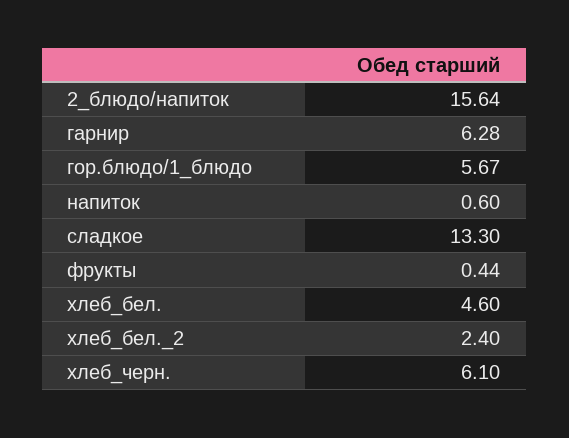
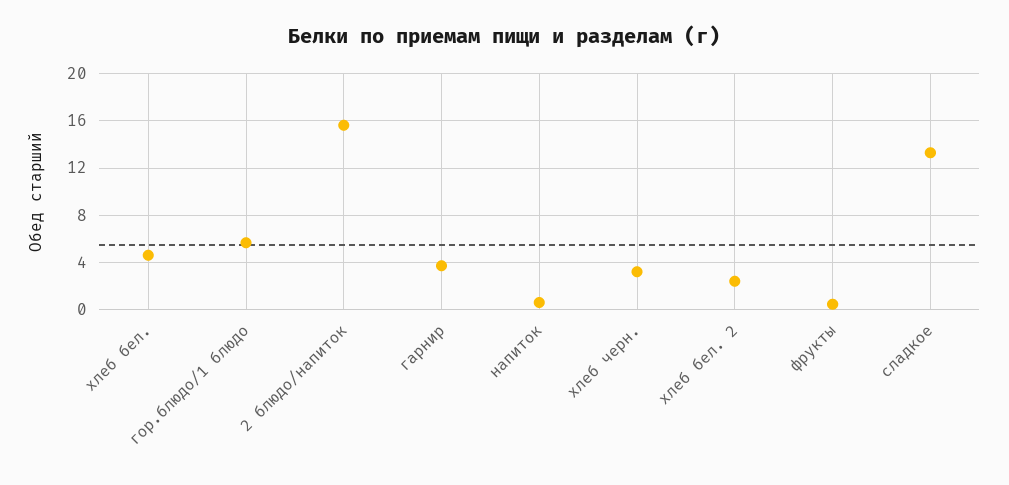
  {
    "2_блюдо/напиток": 15.64,
-   "гарнир": 6.28,
+   "гарнир": 4,
    "гор.блюдо/1_блюдо": 5.67,
    "напиток": 0.6,
    "сладкое": 13.3,
    "фрукты": 0.44,
    "хлеб_бел.": 4.6,
    "хлеб_бел._2": 2.4,
-   "хлеб_черн.": 6.1
+   "хлеб_черн.": 3
  }

